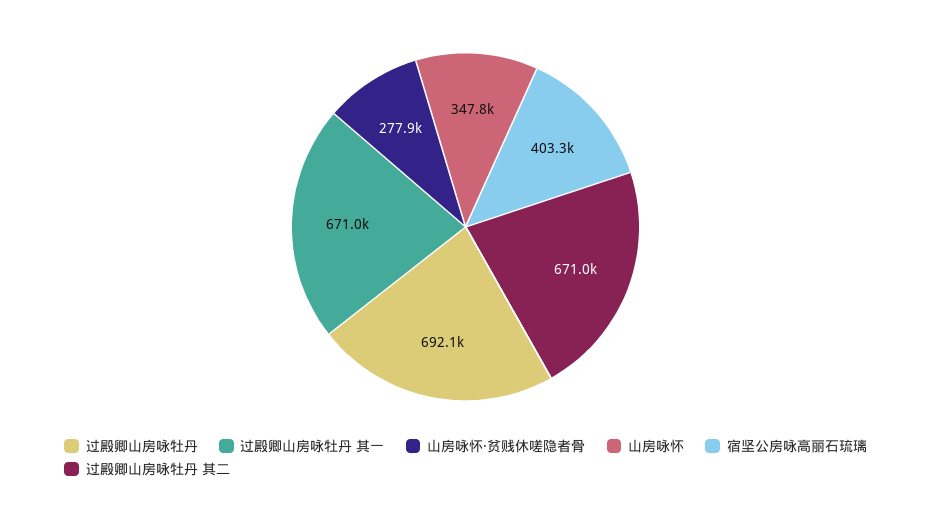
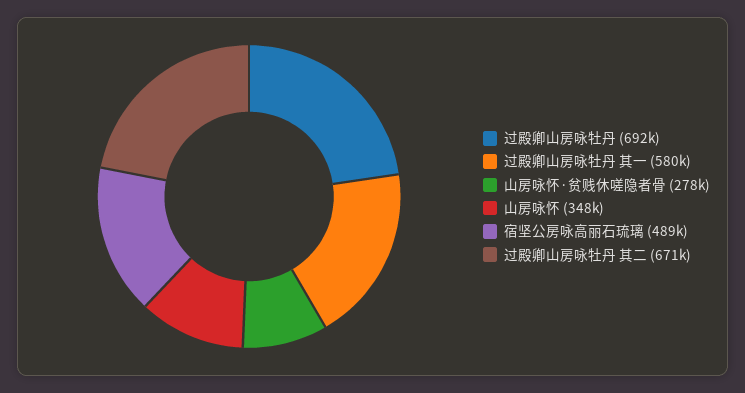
  {
    "过殿卿山房咏牡丹": 692100,
-   "过殿卿山房咏牡丹 其一": 671000,
+   "过殿卿山房咏牡丹 其一": 580000,
    "山房咏怀·贫贱休嗟隐者骨": 277900,
    "山房咏怀": 347800,
-   "宿坚公房咏高丽石琉璃": 403300,
+   "宿坚公房咏高丽石琉璃": 489000,
    "过殿卿山房咏牡丹 其二": 671000
  }

